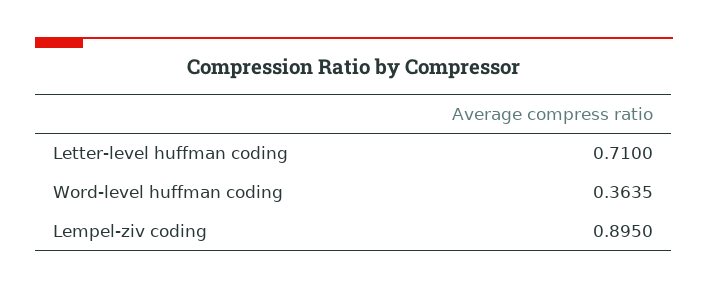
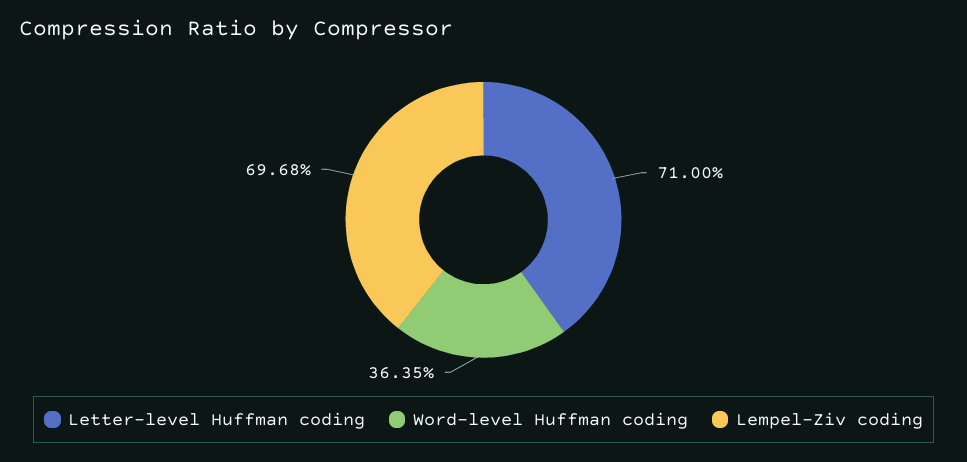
  {
    "Letter-level huffman coding": 0.71,
    "Word-level huffman coding": 0.3635,
-   "Lempel-ziv coding": 0.895
+   "Lempel-ziv coding": 0.6968
  }

